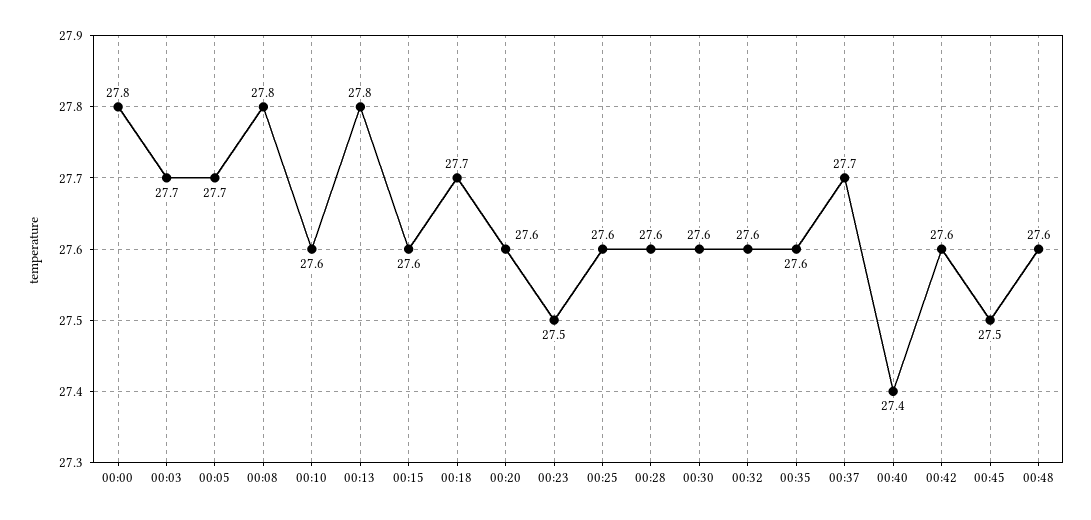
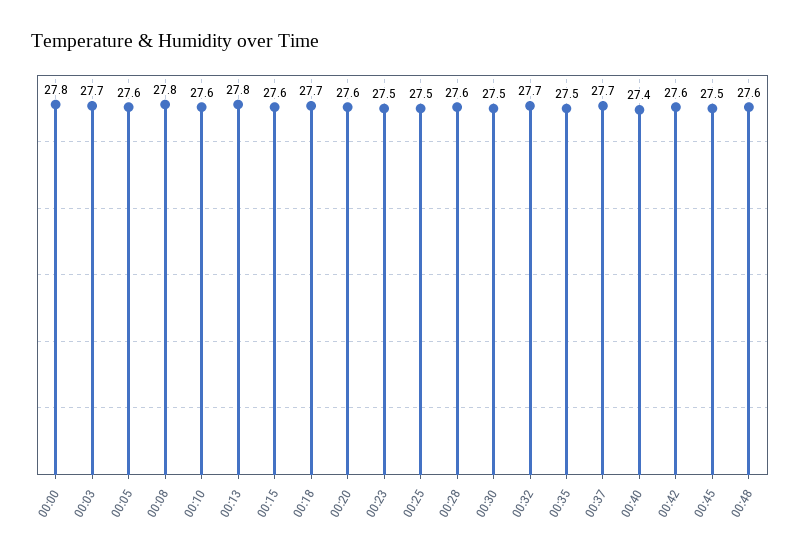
  {
    "00:00": 27.8,
    "00:03": 27.7,
-   "00:05": 27.7,
+   "00:05": 27.6,
    "00:08": 27.8,
    "00:10": 27.6,
    "00:13": 27.8,
    "00:15": 27.6,
    "00:18": 27.7,
    "00:20": 27.6,
    "00:23": 27.5,
-   "00:25": 27.6,
+   "00:25": 27.5,
    "00:28": 27.6,
-   "00:30": 27.6,
+   "00:30": 27.5,
-   "00:32": 27.6,
+   "00:32": 27.7,
-   "00:35": 27.6,
+   "00:35": 27.5,
    "00:37": 27.7,
    "00:40": 27.4,
    "00:42": 27.6,
    "00:45": 27.5,
    "00:48": 27.6
  }

